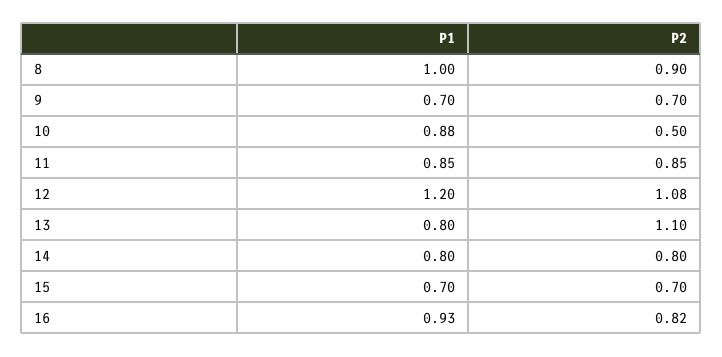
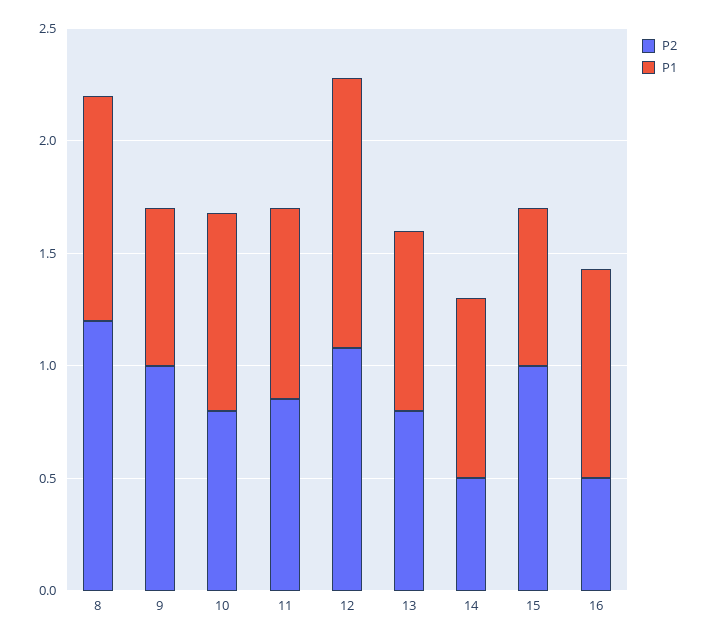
  {
    "P1": {
      "8": 1,
      "9": 0.7,
      "10": 0.88,
      "11": 0.85,
      "12": 1.2,
      "13": 0.8,
      "14": 0.8,
      "15": 0.7,
      "16": 0.93
    },
    "P2": {
-     "8": 0.9,
+     "8": 1.2,
-     "9": 0.7,
+     "9": 1,
-     "10": 0.5,
+     "10": 0.8,
      "11": 0.85,
      "12": 1.08,
-     "13": 1.1,
+     "13": 0.8,
-     "14": 0.8,
+     "14": 0.5,
-     "15": 0.7,
+     "15": 1,
-     "16": 0.82
+     "16": 0.5
    }
  }

